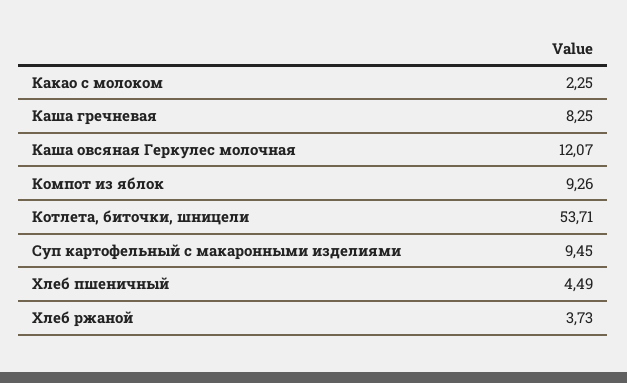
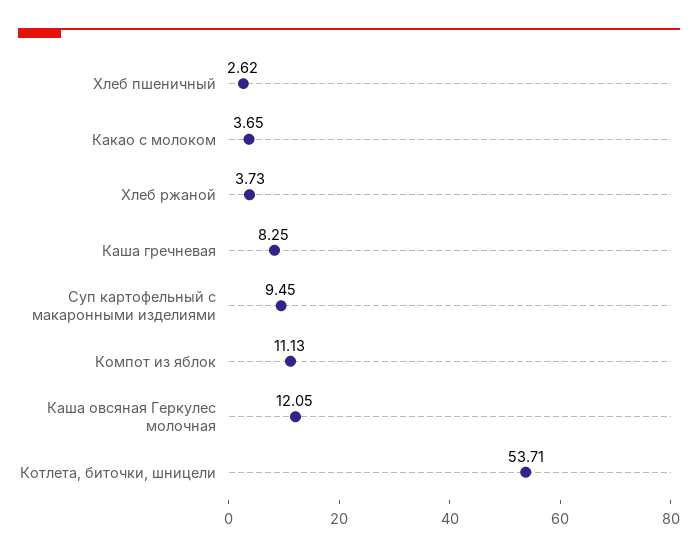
  {
-   "Какао с молоком": 2.25,
+   "Какао с молоком": 3.65,
    "Каша гречневая": 8.25,
-   "Каша овсяная Геркулес молочная": 12.07,
+   "Каша овсяная Геркулес молочная": 12.05,
-   "Компот из яблок": 9.26,
+   "Компот из яблок": 11.13,
    "Котлета, биточки, шницели": 53.71,
    "Суп картофельный с макаронными изделиями": 9.45,
-   "Хлеб пшеничный": 4.49,
+   "Хлеб пшеничный": 2.62,
    "Хлеб ржаной": 3.73
  }

